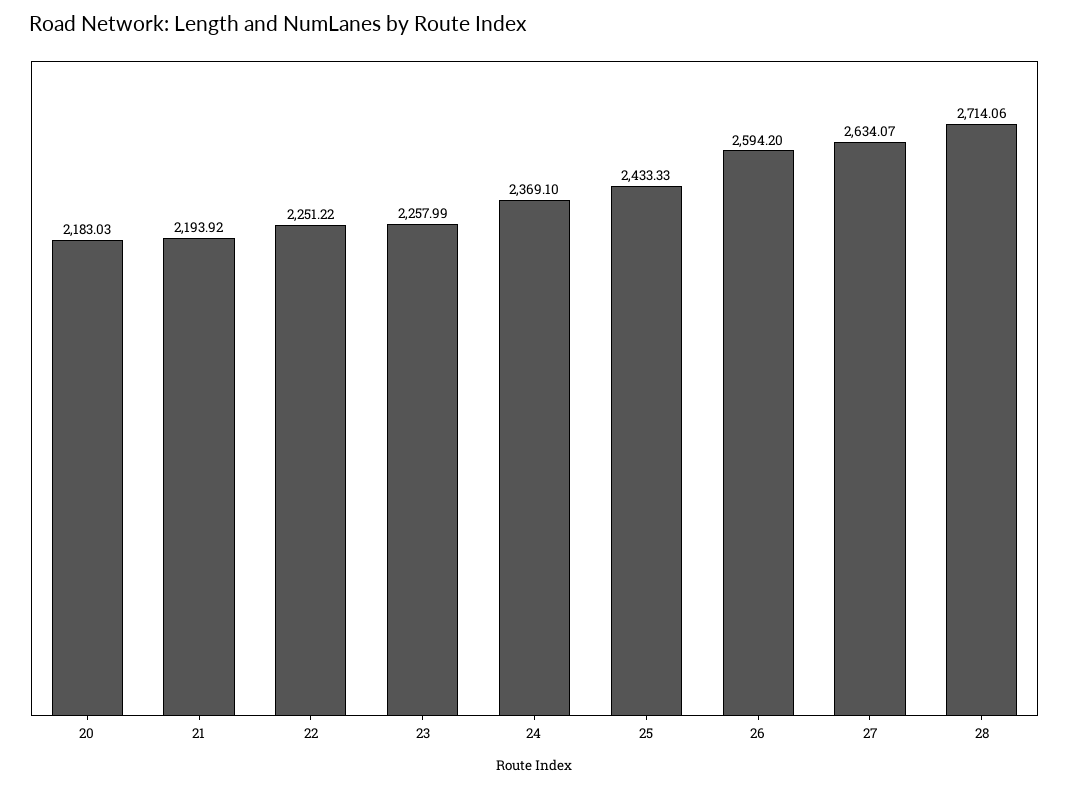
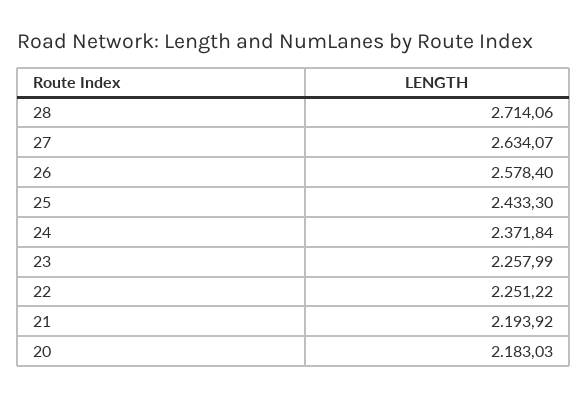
  {
    "20": 2183.03,
    "21": 2193.92,
    "22": 2251.22,
    "23": 2257.99,
-   "24": 2369.1,
+   "24": 2371.84,
-   "25": 2433.33,
+   "25": 2433.3,
-   "26": 2594.2,
+   "26": 2578.4,
    "27": 2634.07,
    "28": 2714.06
  }

